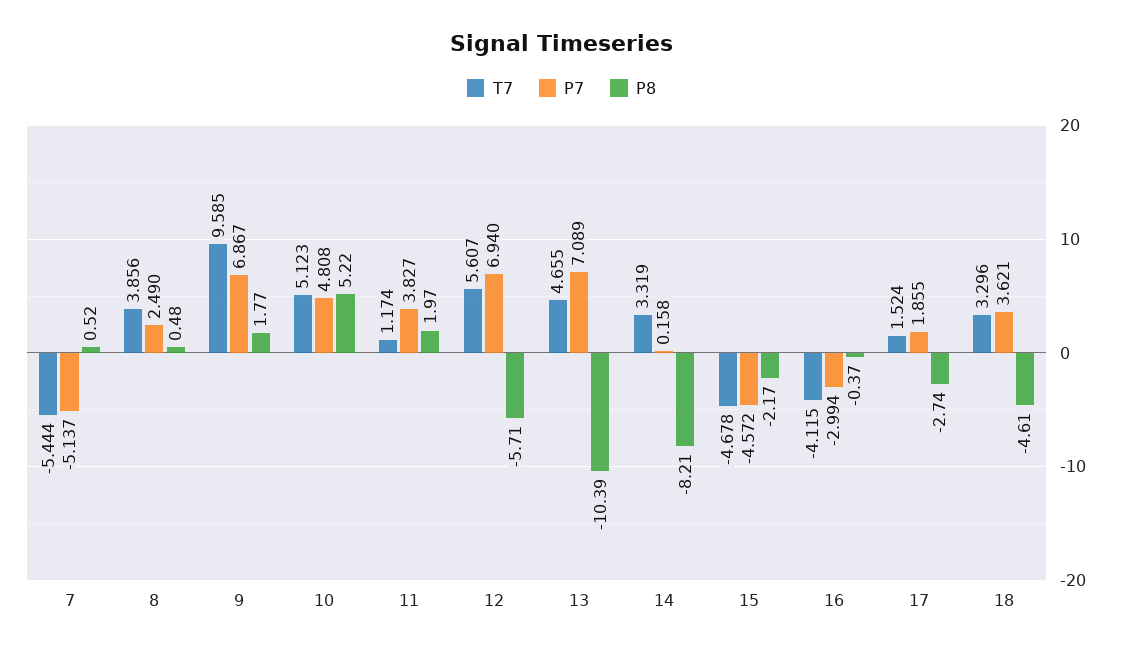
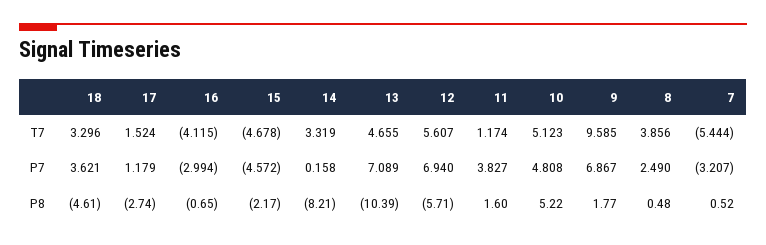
  {
    "T7": {
      "7": -5.444,
      "8": 3.856,
      "9": 9.585,
      "10": 5.123,
      "11": 1.174,
      "12": 5.607,
      "13": 4.655,
      "14": 3.319,
      "15": -4.678,
      "16": -4.115,
      "17": 1.524,
      "18": 3.296
    },
    "P7": {
-     "7": -5.137,
+     "7": -3.207,
      "8": 2.49,
      "9": 6.867,
      "10": 4.808,
      "11": 3.827,
      "12": 6.94,
      "13": 7.089,
      "14": 0.158,
      "15": -4.572,
      "16": -2.994,
-     "17": 1.855,
+     "17": 1.179,
      "18": 3.621
    },
    "P8": {
      "7": 0.52,
      "8": 0.48,
      "9": 1.77,
      "10": 5.22,
-     "11": 1.97,
+     "11": 1.6,
      "12": -5.71,
      "13": -10.39,
      "14": -8.21,
      "15": -2.17,
-     "16": -0.37,
+     "16": -0.65,
      "17": -2.74,
      "18": -4.61
    }
  }

